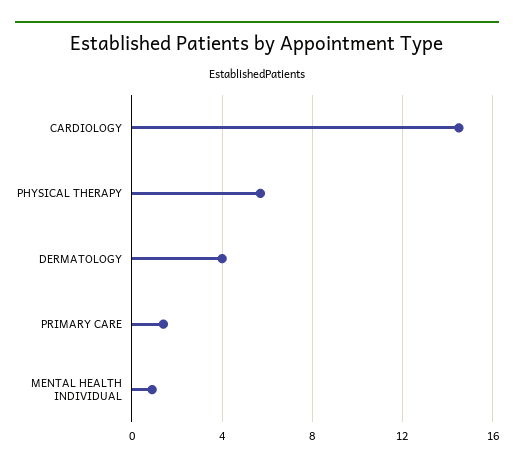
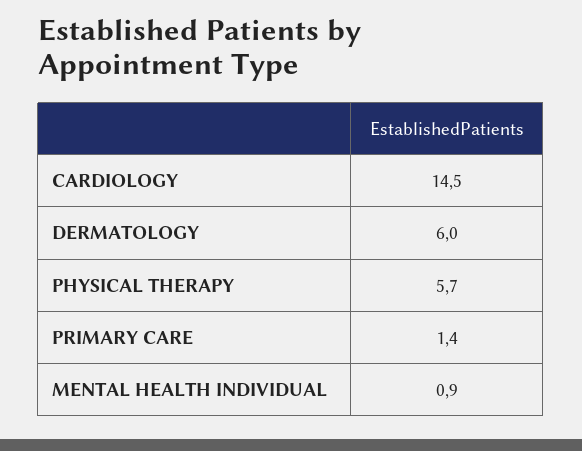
  {
    "CARDIOLOGY": 14.5,
    "PHYSICAL THERAPY": 5.7,
-   "DERMATOLOGY": 4,
+   "DERMATOLOGY": 6,
    "PRIMARY CARE": 1.4,
    "MENTAL HEALTH INDIVIDUAL": 0.9
  }

